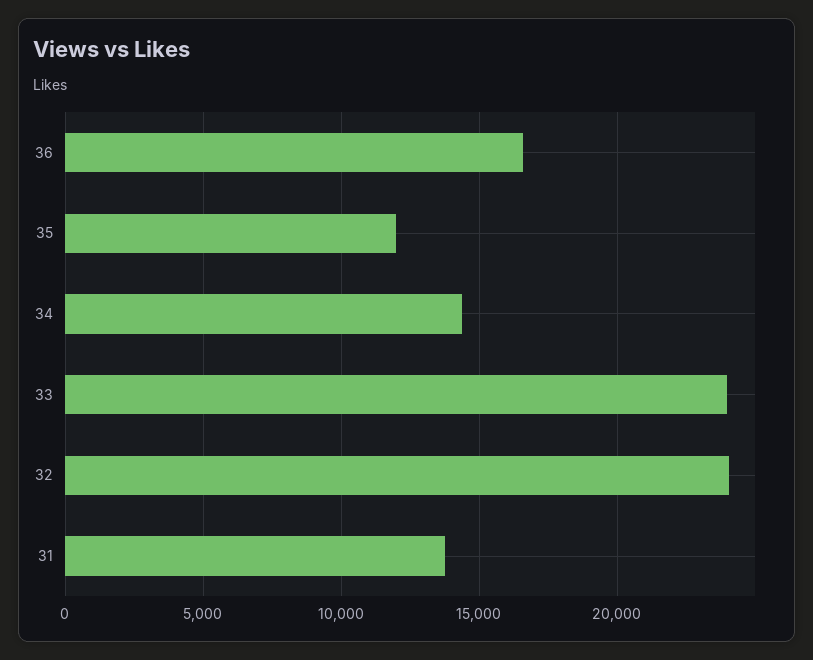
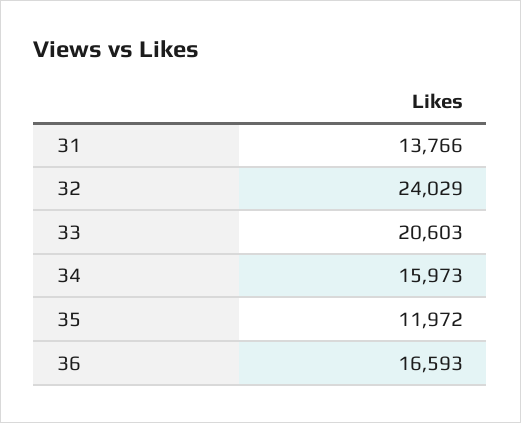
  {
    "36": 16593,
    "35": 11972,
-   "34": 14500,
+   "34": 15973,
-   "33": 24000,
+   "33": 20603,
    "32": 24029,
    "31": 13766
  }

